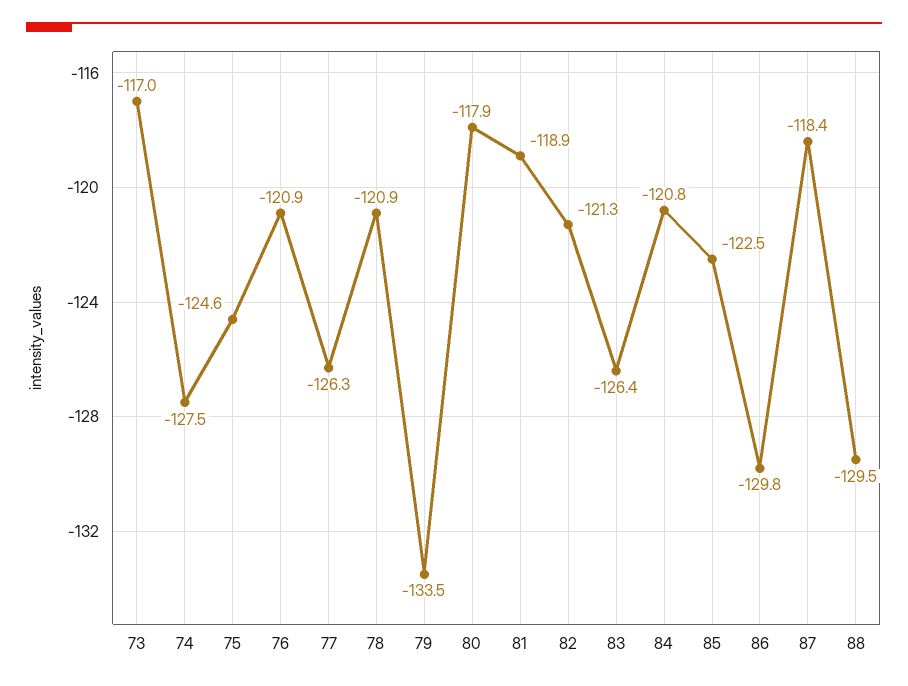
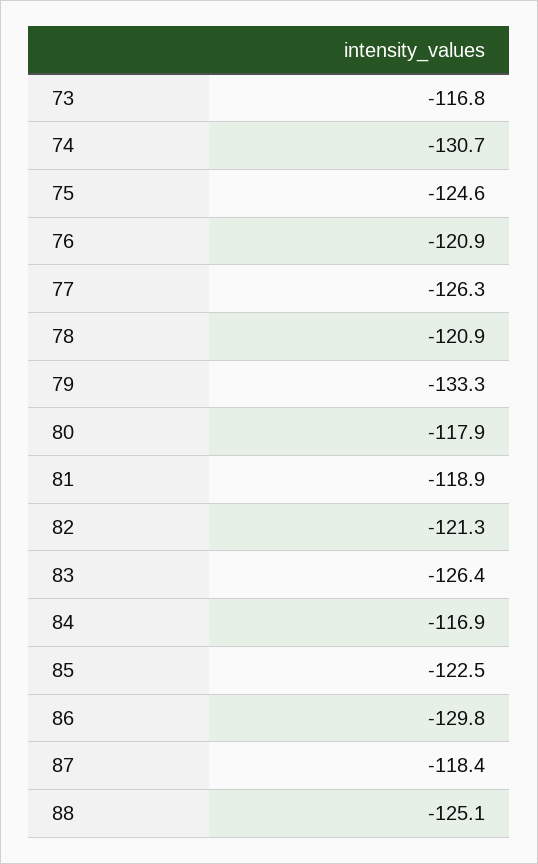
  {
-   "73": -117,
+   "73": -116.8,
-   "74": -127.5,
+   "74": -130.7,
    "75": -124.6,
    "76": -120.9,
    "77": -126.3,
    "78": -120.9,
-   "79": -133.5,
+   "79": -133.3,
    "80": -117.9,
    "81": -118.9,
    "82": -121.3,
    "83": -126.4,
-   "84": -120.8,
+   "84": -116.9,
    "85": -122.5,
    "86": -129.8,
    "87": -118.4,
-   "88": -129.5
+   "88": -125.1
  }

